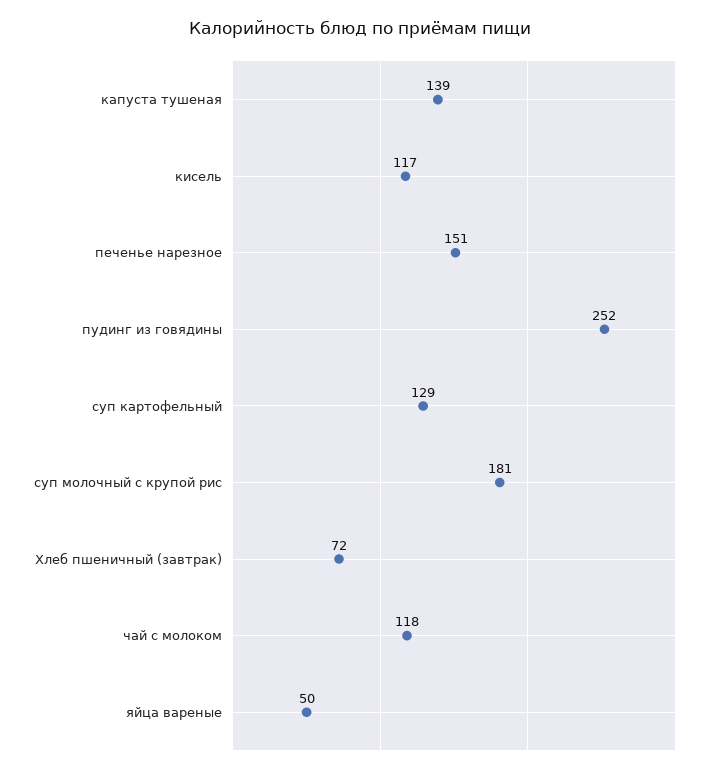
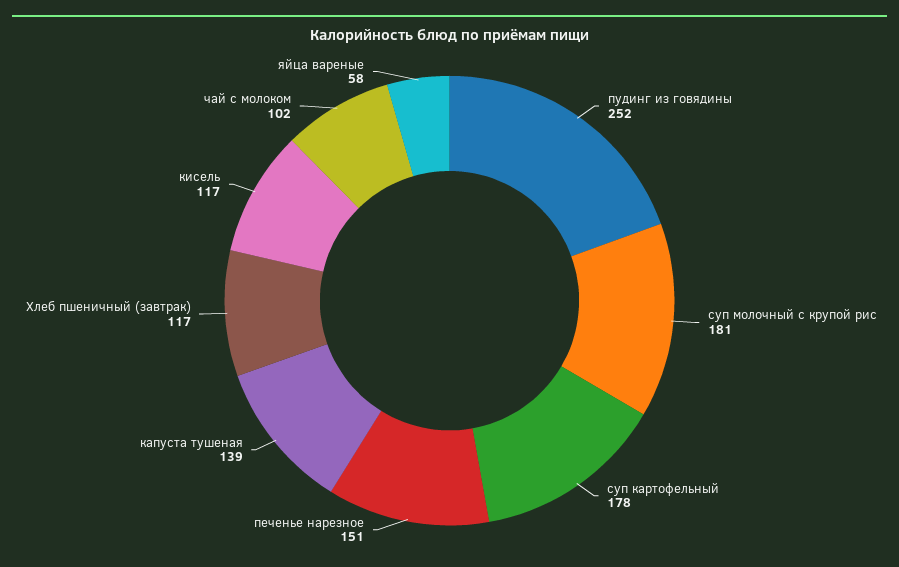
  {
    "капуста тушеная": 139,
    "кисель": 117,
    "печенье нарезное": 151,
    "пудинг из говядины": 252,
-   "суп картофельный": 129,
+   "суп картофельный": 178,
    "суп молочный с крупой рис": 181,
-   "Хлеб пшеничный (завтрак)": 72,
+   "Хлеб пшеничный (завтрак)": 117,
-   "чай с молоком": 118,
+   "чай с молоком": 102,
-   "яйца вареные": 50
+   "яйца вареные": 58
  }

